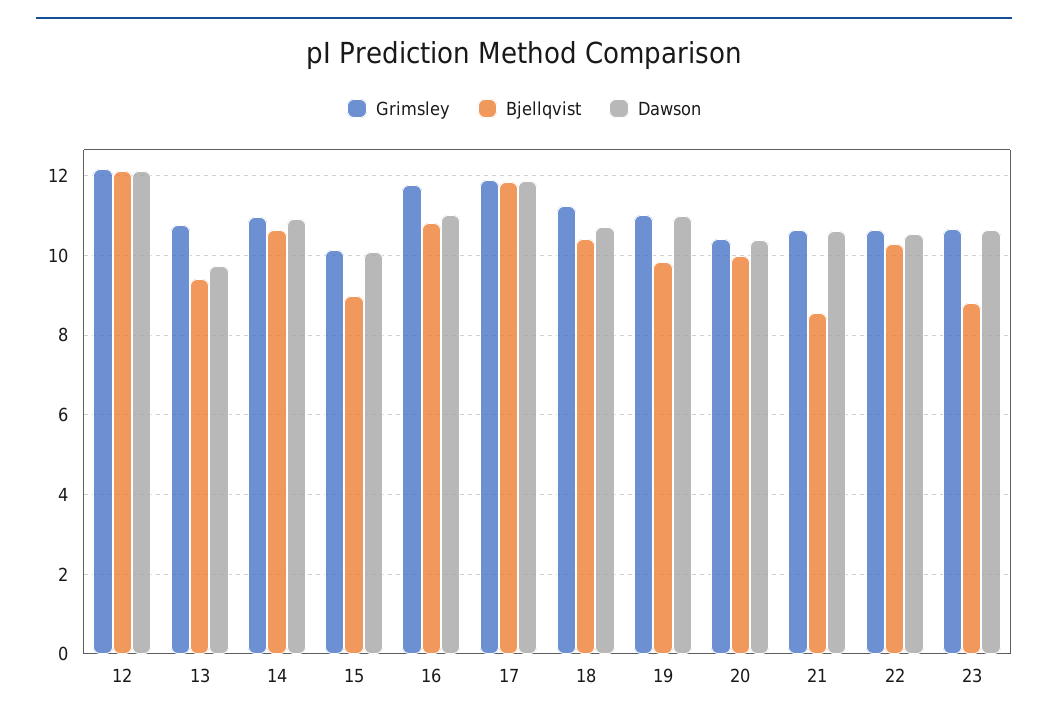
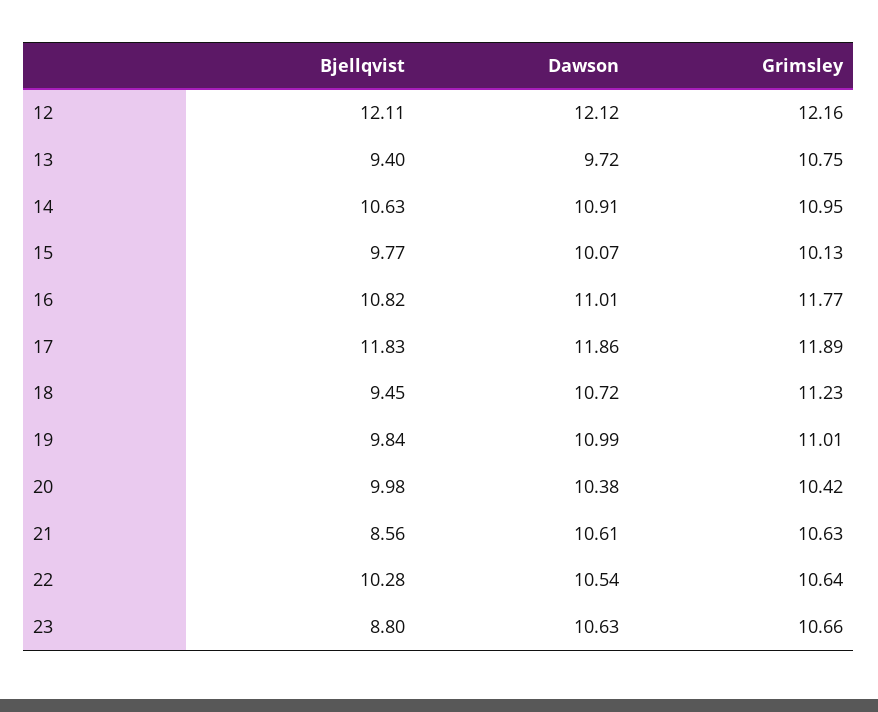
  {
    "Grimsley": {
      "12": 12.16,
      "13": 10.75,
      "14": 10.95,
      "15": 10.13,
      "16": 11.77,
      "17": 11.89,
      "18": 11.23,
      "19": 11.01,
      "20": 10.42,
      "21": 10.63,
      "22": 10.64,
      "23": 10.66
    },
    "Bjellqvist": {
      "12": 12.11,
      "13": 9.4,
      "14": 10.63,
-     "15": 9,
+     "15": 9.77,
      "16": 10.82,
      "17": 11.83,
-     "18": 10.4,
+     "18": 9.45,
      "19": 9.84,
      "20": 9.98,
      "21": 8.56,
      "22": 10.28,
      "23": 8.8
    },
    "Dawson": {
      "12": 12.12,
      "13": 9.72,
      "14": 10.91,
      "15": 10.07,
      "16": 11.01,
      "17": 11.86,
      "18": 10.72,
      "19": 10.99,
      "20": 10.38,
      "21": 10.61,
      "22": 10.54,
      "23": 10.63
    }
  }

